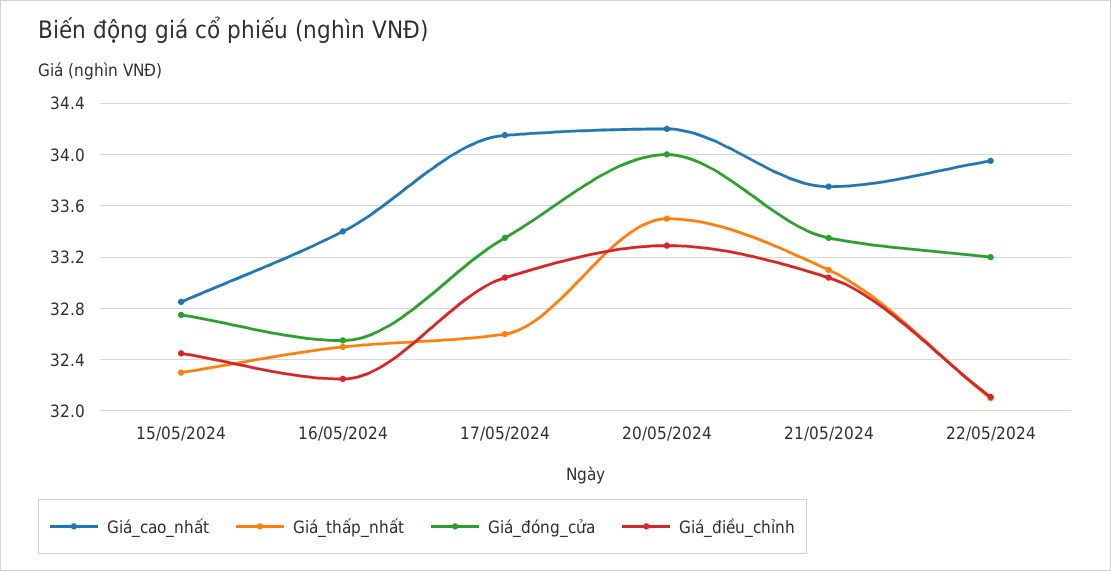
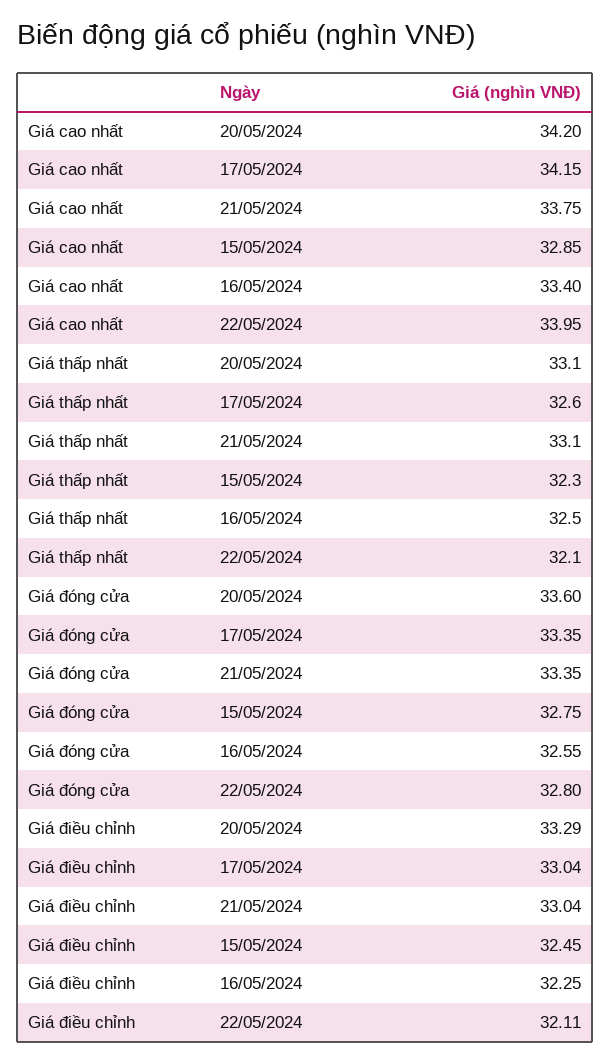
  {
    "Giá_cao_nhất": {
      "15/05/2024": 32.85,
      "16/05/2024": 33.4,
      "17/05/2024": 34.15,
      "20/05/2024": 34.2,
      "21/05/2024": 33.75,
      "22/05/2024": 33.95
    },
    "Giá_thấp_nhất": {
      "15/05/2024": 32.3,
      "16/05/2024": 32.5,
      "17/05/2024": 32.6,
-     "20/05/2024": 33.5,
+     "20/05/2024": 33.1,
      "21/05/2024": 33.1,
      "22/05/2024": 32.1
    },
    "Giá_đóng_cửa": {
      "15/05/2024": 32.75,
      "16/05/2024": 32.55,
      "17/05/2024": 33.35,
-     "20/05/2024": 34,
+     "20/05/2024": 33.6,
      "21/05/2024": 33.35,
-     "22/05/2024": 33.2
+     "22/05/2024": 32.8
    },
    "Giá_điều_chỉnh": {
      "15/05/2024": 32.45,
      "16/05/2024": 32.25,
      "17/05/2024": 33.04,
      "20/05/2024": 33.29,
      "21/05/2024": 33.04,
      "22/05/2024": 32.11
    }
  }

